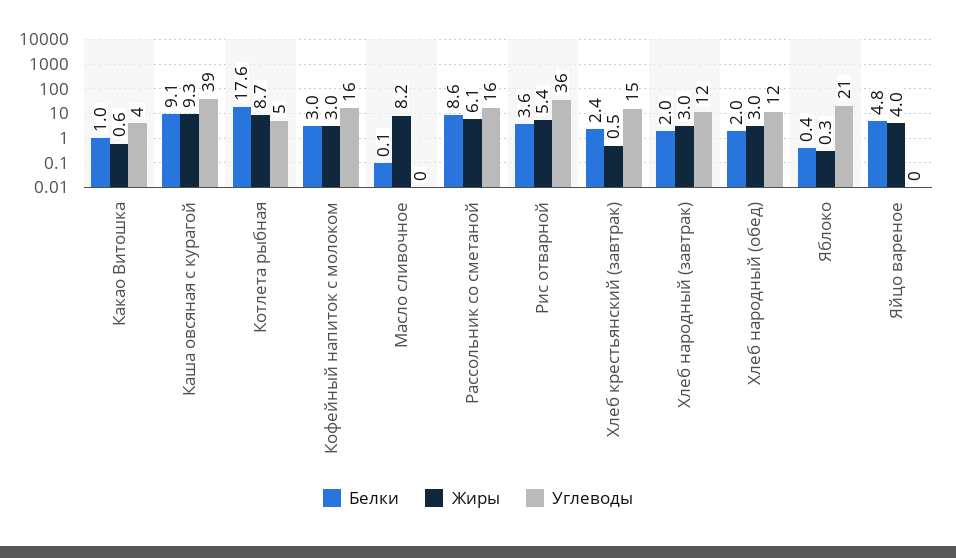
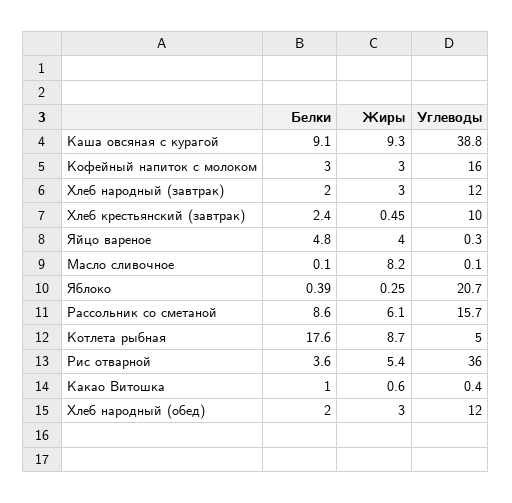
  {
    "Белки": {
      "Какао Витошка": 1,
      "Каша овсяная с курагой": 9.1,
      "Котлета рыбная": 17.6,
      "Кофейный напиток с молоком": 3,
      "Масло сливочное": 0.1,
      "Рассольник со сметаной": 8.6,
      "Рис отварной": 3.6,
      "Хлеб крестьянский (завтрак)": 2.4,
      "Хлеб народный (завтрак)": 2,
      "Хлеб народный (обед)": 2,
      "Яблоко": 0.39,
      "Яйцо вареное": 4.8
    },
    "Жиры": {
      "Какао Витошка": 0.6,
      "Каша овсяная с курагой": 9.3,
      "Котлета рыбная": 8.7,
      "Кофейный напиток с молоком": 3,
      "Масло сливочное": 8.2,
      "Рассольник со сметаной": 6.1,
      "Рис отварной": 5.4,
      "Хлеб крестьянский (завтрак)": 0.45,
      "Хлеб народный (завтрак)": 3,
      "Хлеб народный (обед)": 3,
      "Яблоко": 0.25,
      "Яйцо вареное": 4
    },
    "Углеводы": {
-     "Какао Витошка": 4,
+     "Какао Витошка": 0.4,
      "Каша овсяная с курагой": 38.8,
      "Котлета рыбная": 5,
      "Кофейный напиток с молоком": 16,
      "Масло сливочное": 0.1,
      "Рассольник со сметаной": 15.7,
      "Рис отварной": 36,
-     "Хлеб крестьянский (завтрак)": 15,
+     "Хлеб крестьянский (завтрак)": 10,
      "Хлеб народный (завтрак)": 12,
      "Хлеб народный (обед)": 12,
      "Яблоко": 20.7,
      "Яйцо вареное": 0.3
    }
  }

